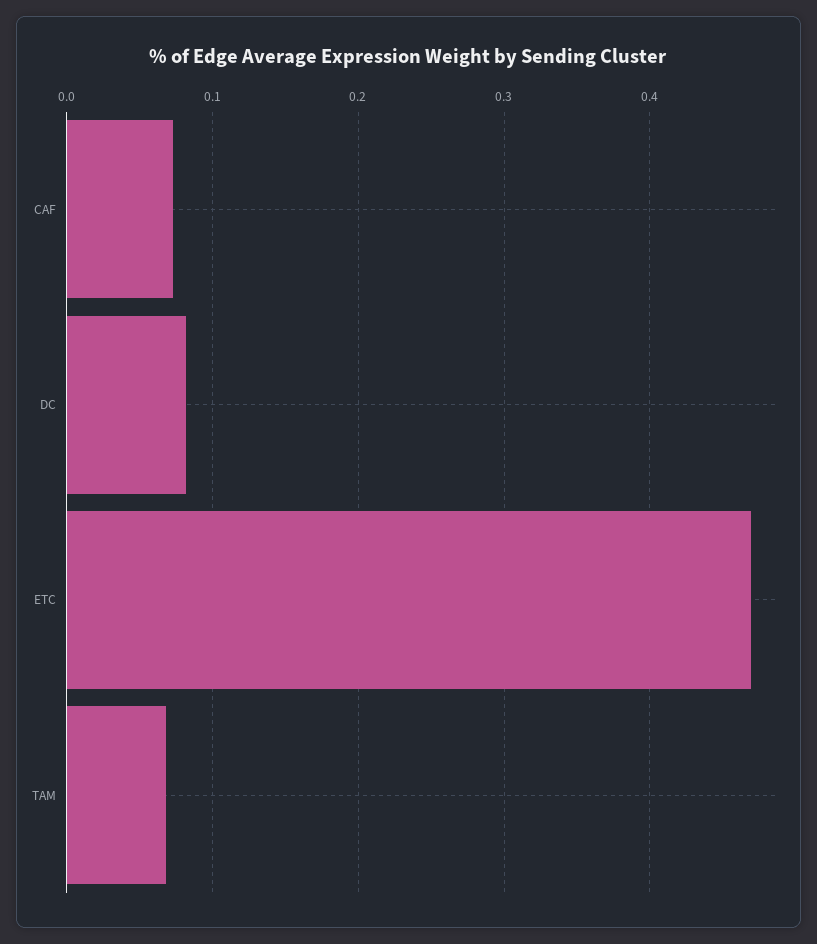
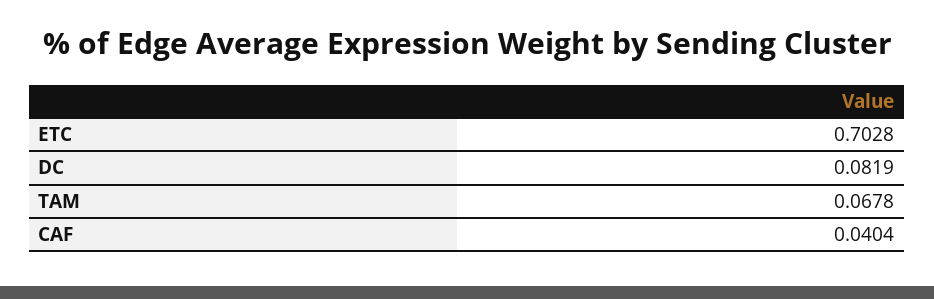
  {
-   "CAF": 0.07,
+   "CAF": 0.0404,
    "DC": 0.0819,
-   "ETC": 0.47,
+   "ETC": 0.7028,
    "TAM": 0.0678
  }

